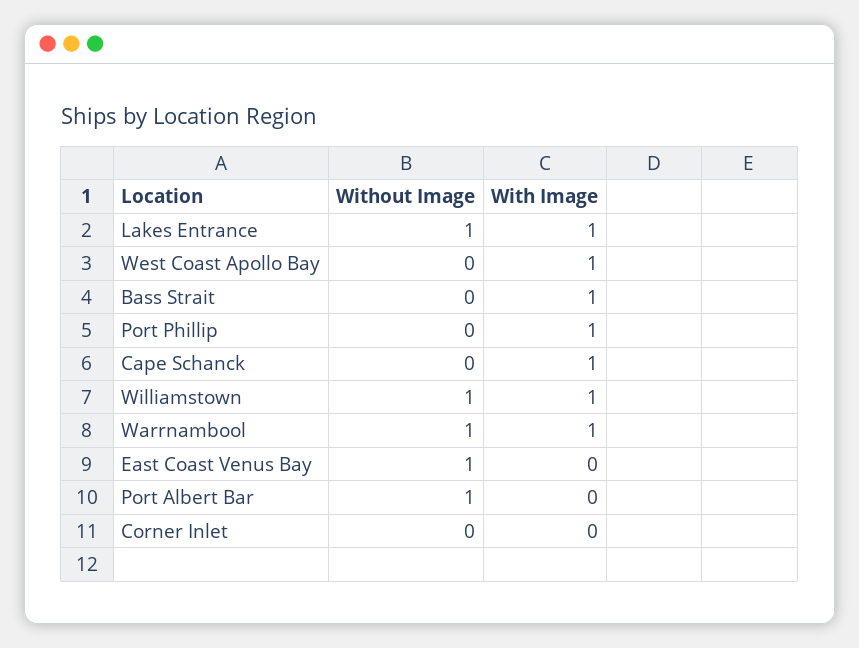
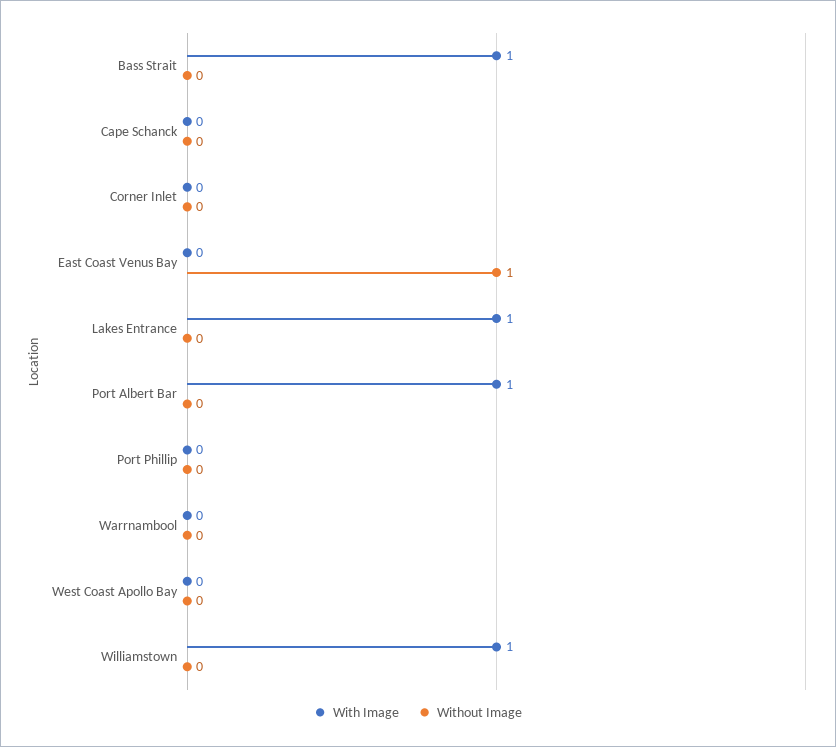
  {
    "Without Image": {
-     "Lakes Entrance": 1,
+     "Lakes Entrance": 0,
      "West Coast Apollo Bay": 0,
      "Bass Strait": 0,
      "Port Phillip": 0,
      "Cape Schanck": 0,
-     "Williamstown": 1,
+     "Williamstown": 0,
-     "Warrnambool": 1,
+     "Warrnambool": 0,
      "East Coast Venus Bay": 1,
-     "Port Albert Bar": 1,
+     "Port Albert Bar": 0,
      "Corner Inlet": 0
    },
    "With Image": {
      "Lakes Entrance": 1,
-     "West Coast Apollo Bay": 1,
+     "West Coast Apollo Bay": 0,
      "Bass Strait": 1,
-     "Port Phillip": 1,
+     "Port Phillip": 0,
-     "Cape Schanck": 1,
+     "Cape Schanck": 0,
      "Williamstown": 1,
-     "Warrnambool": 1,
+     "Warrnambool": 0,
      "East Coast Venus Bay": 0,
-     "Port Albert Bar": 0,
+     "Port Albert Bar": 1,
      "Corner Inlet": 0
    }
  }

